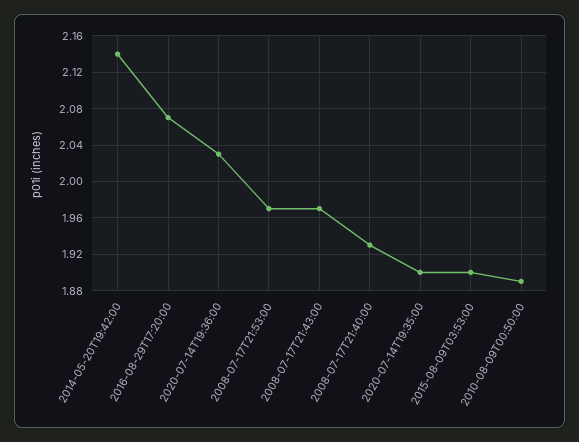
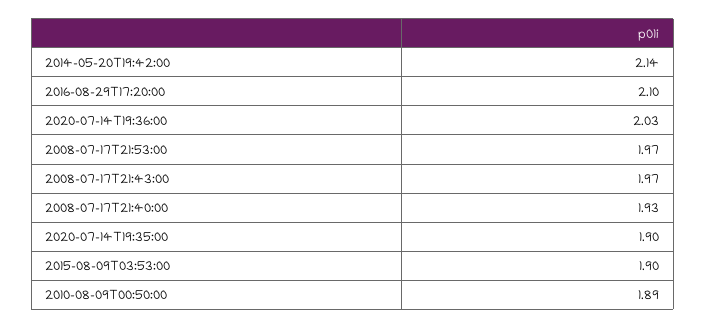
  {
    "2014-05-20T19:42:00": 2.14,
-   "2016-08-29T17:20:00": 2.07,
+   "2016-08-29T17:20:00": 2.1,
    "2020-07-14T19:36:00": 2.03,
    "2008-07-17T21:53:00": 1.97,
    "2008-07-17T21:43:00": 1.97,
    "2008-07-17T21:40:00": 1.93,
    "2020-07-14T19:35:00": 1.9,
    "2015-08-09T03:53:00": 1.9,
    "2010-08-09T00:50:00": 1.89
  }

